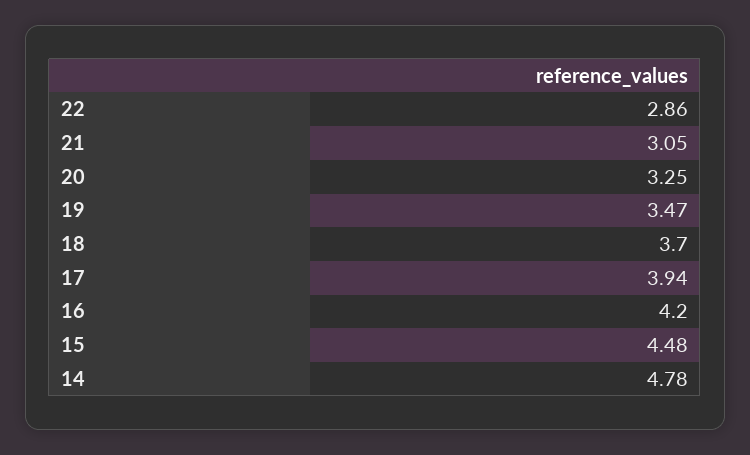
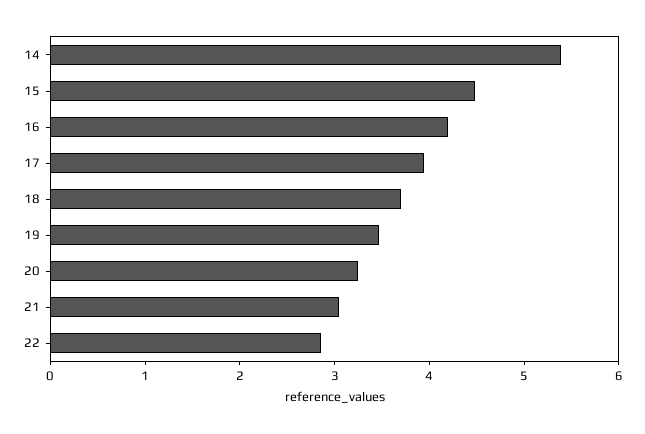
  {
    "22": 2.86,
    "21": 3.05,
    "20": 3.25,
    "19": 3.47,
    "18": 3.7,
    "17": 3.94,
    "16": 4.2,
    "15": 4.48,
-   "14": 4.78
+   "14": 5.4
  }

